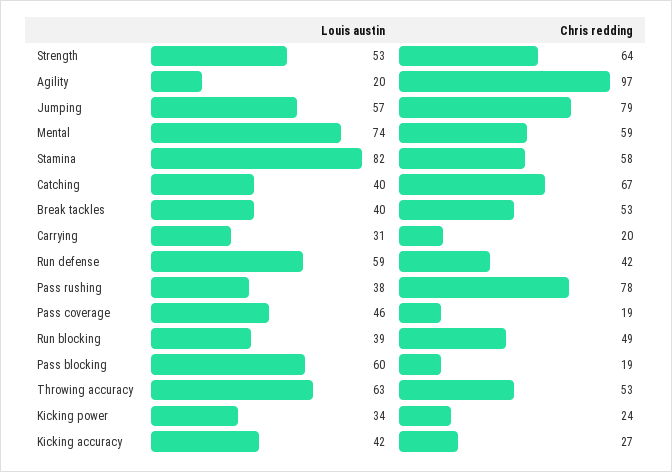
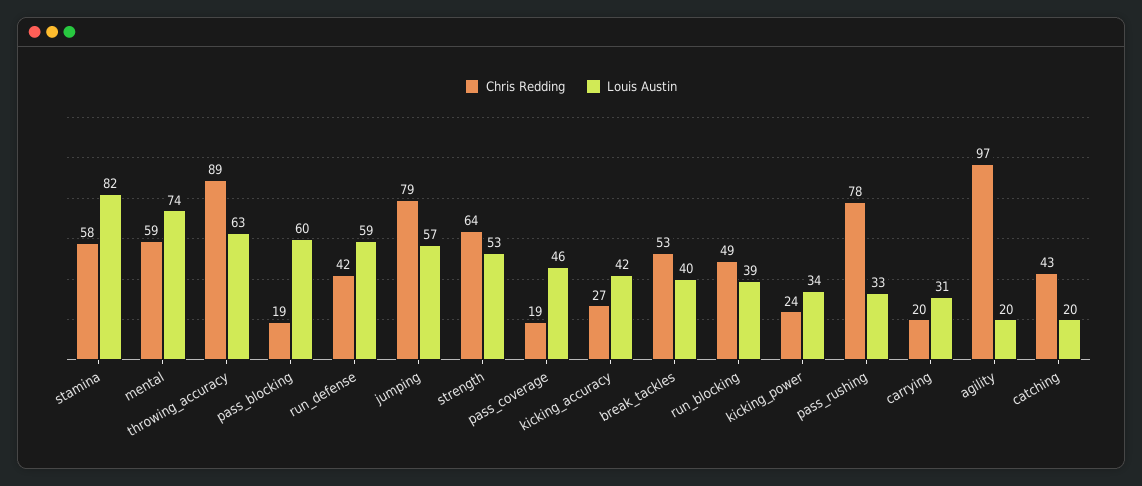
  {
    "Louis austin": {
      "Strength": 53,
      "Agility": 20,
      "Jumping": 57,
      "Mental": 74,
      "Stamina": 82,
-     "Catching": 40,
+     "Catching": 20,
      "Break tackles": 40,
      "Carrying": 31,
      "Run defense": 59,
-     "Pass rushing": 38,
+     "Pass rushing": 33,
      "Pass coverage": 46,
      "Run blocking": 39,
      "Pass blocking": 60,
      "Throwing accuracy": 63,
      "Kicking power": 34,
      "Kicking accuracy": 42
    },
    "Chris redding": {
      "Strength": 64,
      "Agility": 97,
      "Jumping": 79,
      "Mental": 59,
      "Stamina": 58,
-     "Catching": 67,
+     "Catching": 43,
      "Break tackles": 53,
      "Carrying": 20,
      "Run defense": 42,
      "Pass rushing": 78,
      "Pass coverage": 19,
      "Run blocking": 49,
      "Pass blocking": 19,
-     "Throwing accuracy": 53,
+     "Throwing accuracy": 89,
      "Kicking power": 24,
      "Kicking accuracy": 27
    }
  }

